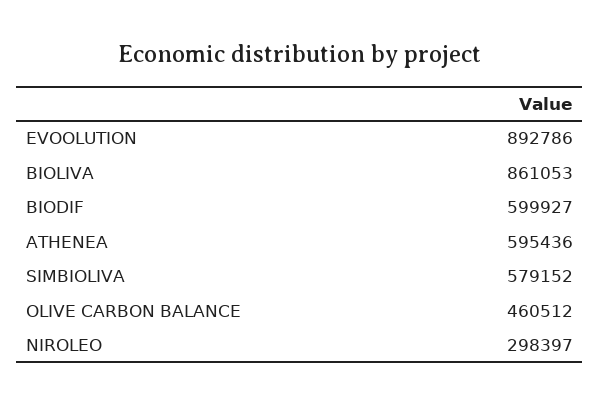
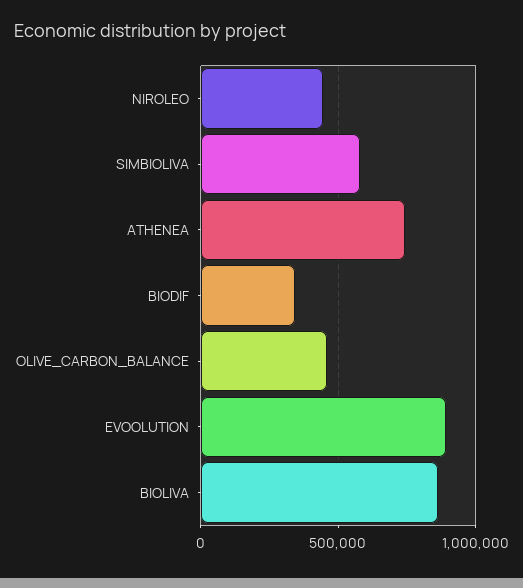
  {
    "EVOOLUTION": 892786,
    "BIOLIVA": 861053,
-   "BIODIF": 599927,
+   "BIODIF": 350000,
-   "ATHENEA": 595436,
+   "ATHENEA": 750000,
    "SIMBIOLIVA": 579152,
    "OLIVE CARBON BALANCE": 460512,
-   "NIROLEO": 298397
+   "NIROLEO": 450000
  }

